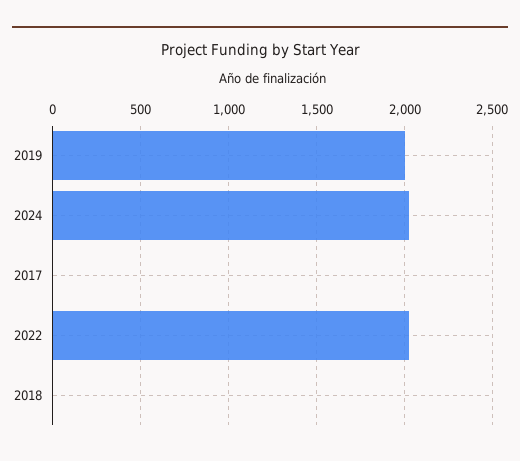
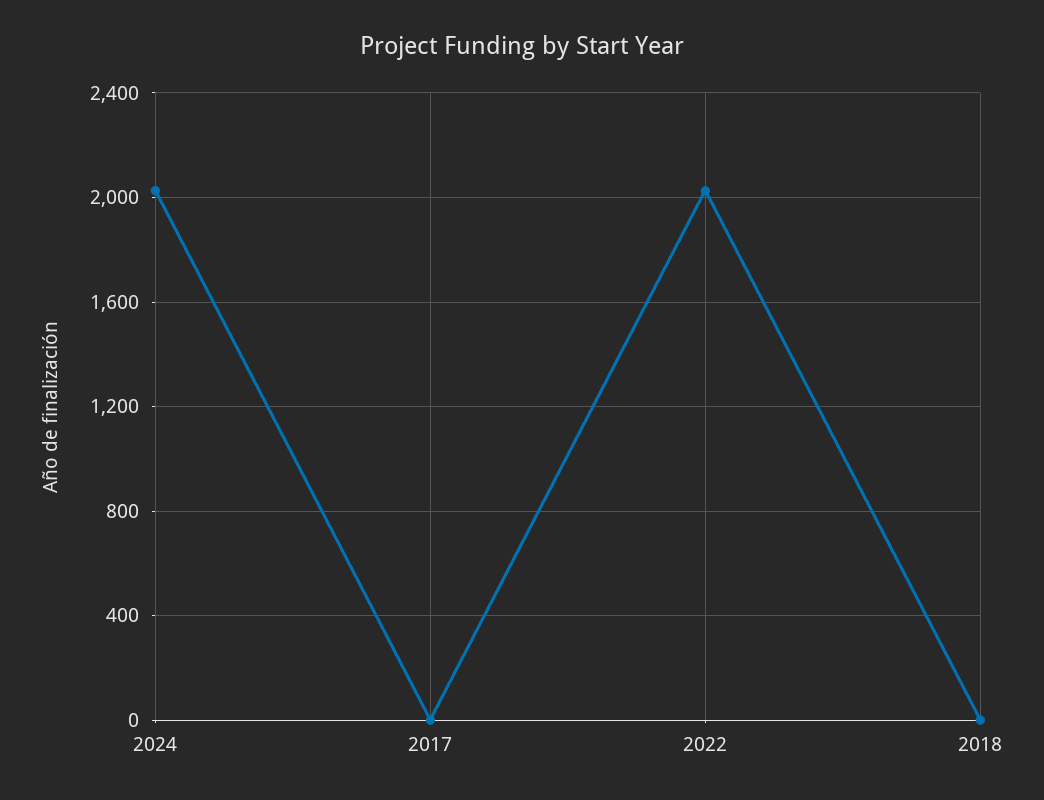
  {
-   "2019": 2000,
    "2024": 2050,
    "2017": 0,
    "2022": 2050,
    "2018": 0
  }

